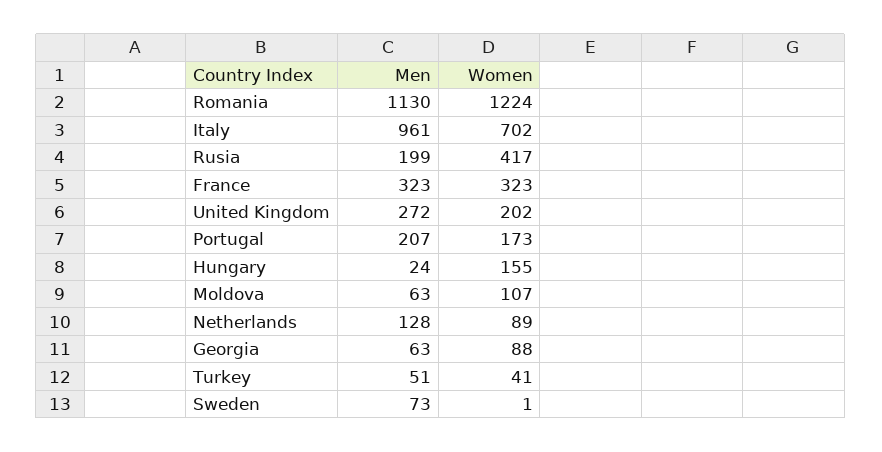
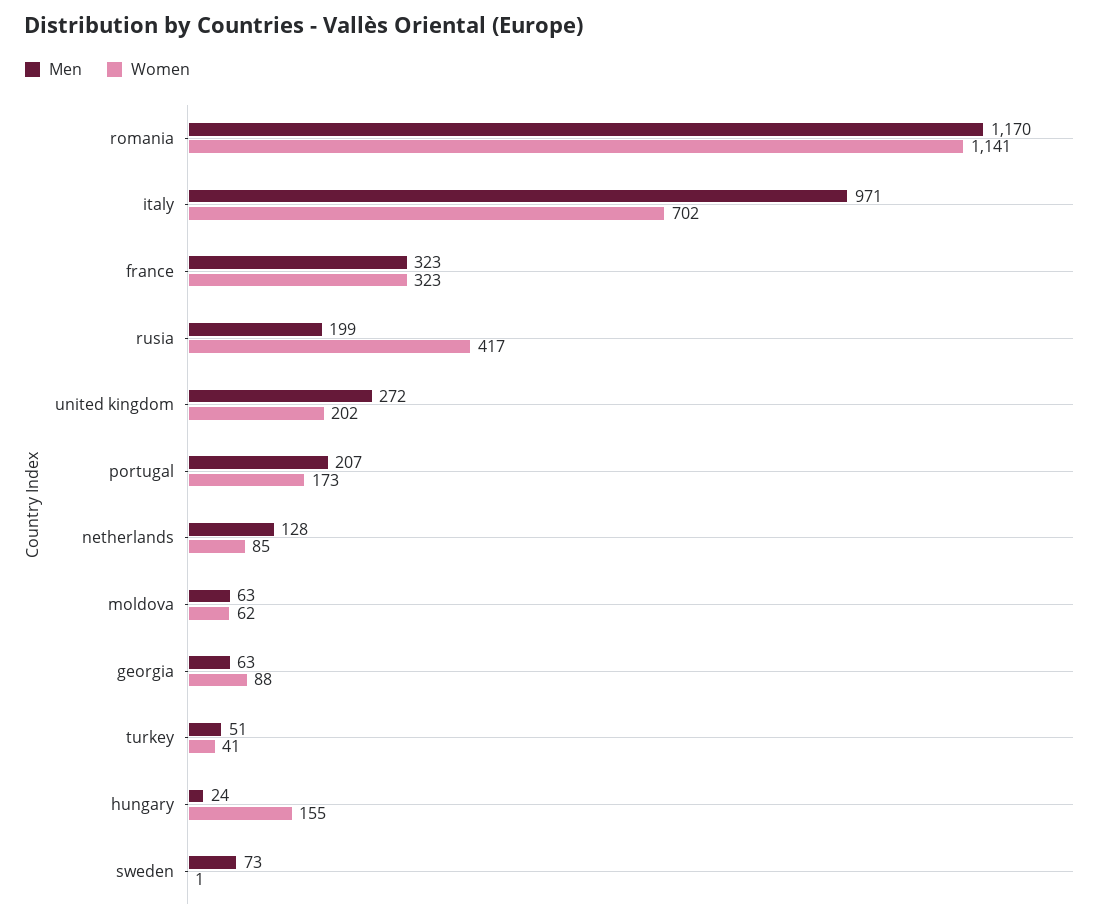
  {
    "Men": {
-     "Romania": 1130,
+     "Romania": 1170,
-     "Italy": 961,
+     "Italy": 971,
      "Rusia": 199,
      "France": 323,
      "United Kingdom": 272,
      "Portugal": 207,
      "Hungary": 24,
      "Moldova": 63,
      "Netherlands": 128,
      "Georgia": 63,
      "Turkey": 51,
      "Sweden": 73
    },
    "Women": {
-     "Romania": 1224,
+     "Romania": 1141,
      "Italy": 702,
      "Rusia": 417,
      "France": 323,
      "United Kingdom": 202,
      "Portugal": 173,
      "Hungary": 155,
-     "Moldova": 107,
+     "Moldova": 62,
-     "Netherlands": 89,
+     "Netherlands": 85,
      "Georgia": 88,
      "Turkey": 41,
      "Sweden": 1
    }
  }

